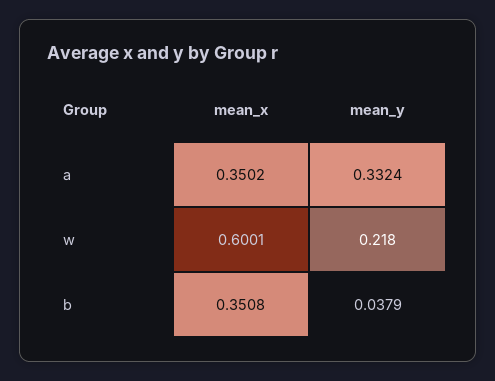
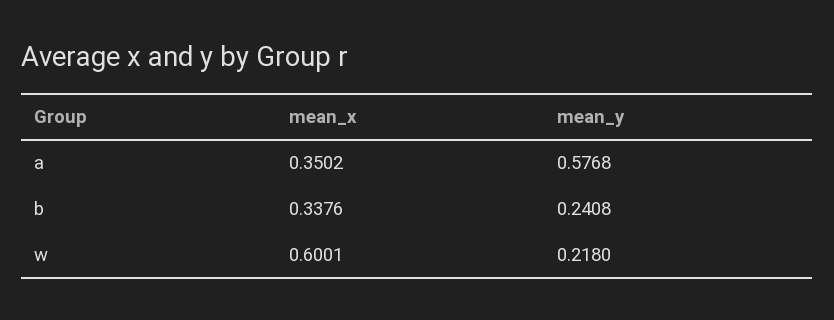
  {
    "mean_x": {
      "a": 0.3502,
      "w": 0.6001,
-     "b": 0.3508
+     "b": 0.3376
    },
    "mean_y": {
-     "a": 0.3324,
+     "a": 0.5768,
      "w": 0.218,
-     "b": 0.0379
+     "b": 0.2408
    }
  }

